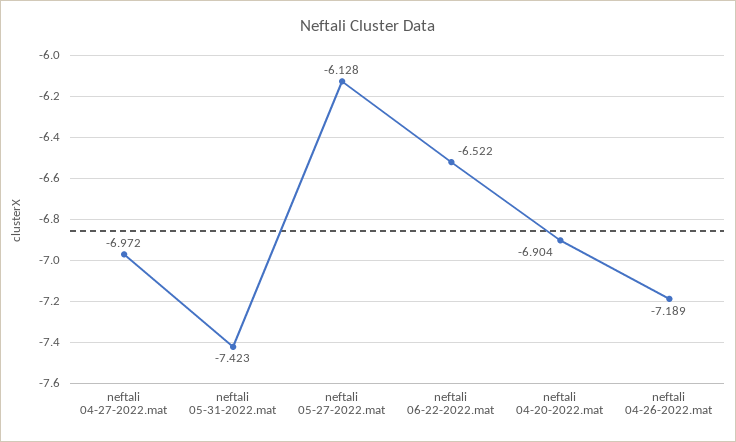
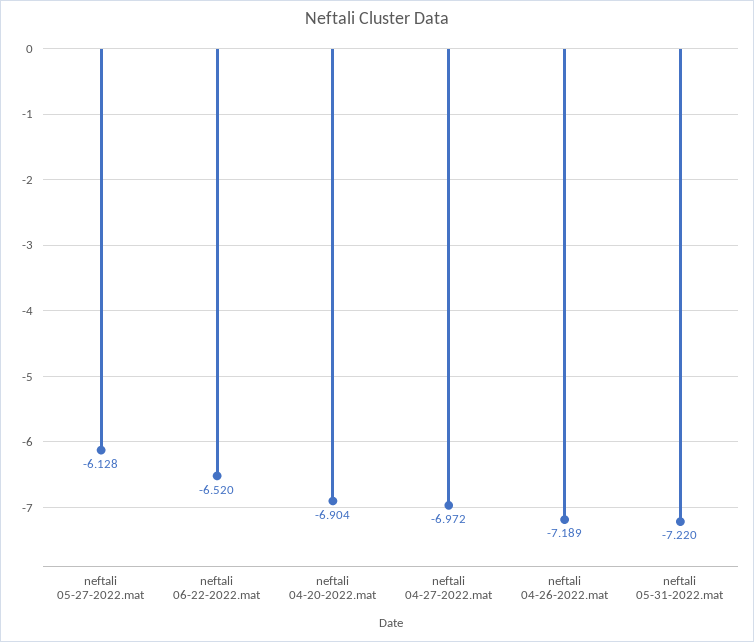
  {
    "neftali 04-27-2022.mat": -6.972,
-   "neftali 05-31-2022.mat": -7.423,
+   "neftali 05-31-2022.mat": -7.22,
    "neftali 05-27-2022.mat": -6.128,
-   "neftali 06-22-2022.mat": -6.522,
+   "neftali 06-22-2022.mat": -6.52,
    "neftali 04-20-2022.mat": -6.904,
    "neftali 04-26-2022.mat": -7.189
  }

